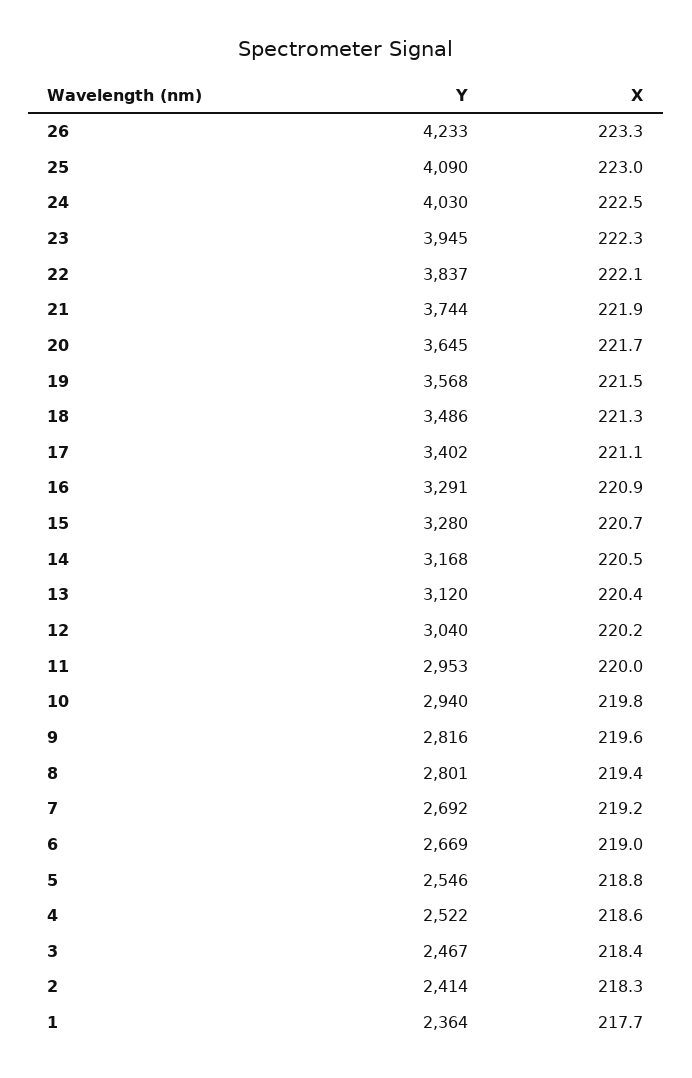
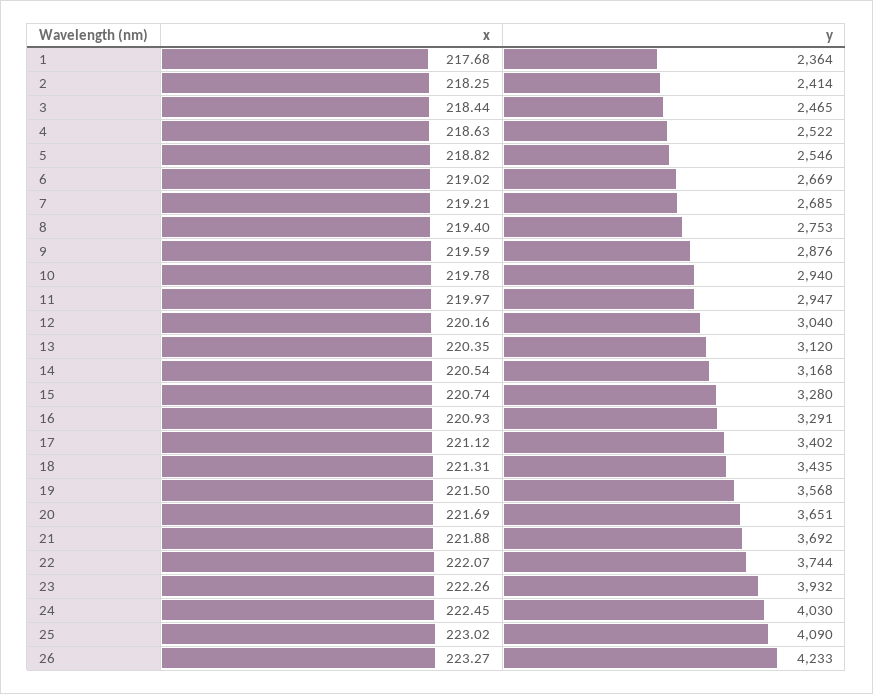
  {
    "Y": {
      "26": 4233,
      "25": 4090,
      "24": 4030,
-     "23": 3945,
+     "23": 3932,
-     "22": 3837,
+     "22": 3744,
-     "21": 3744,
+     "21": 3692,
-     "20": 3645,
+     "20": 3651,
      "19": 3568,
-     "18": 3486,
+     "18": 3435,
      "17": 3402,
      "16": 3291,
      "15": 3280,
      "14": 3168,
      "13": 3120,
      "12": 3040,
-     "11": 2953,
+     "11": 2947,
      "10": 2940,
-     "9": 2816,
+     "9": 2876,
-     "8": 2801,
+     "8": 2753,
-     "7": 2692,
+     "7": 2685,
      "6": 2669,
      "5": 2546,
      "4": 2522,
-     "3": 2467,
+     "3": 2465,
      "2": 2414,
      "1": 2364
    },
    "X": {
      "26": 223.27,
      "25": 223.02,
      "24": 222.45,
      "23": 222.26,
      "22": 222.07,
      "21": 221.88,
      "20": 221.69,
      "19": 221.5,
      "18": 221.31,
      "17": 221.12,
      "16": 220.93,
      "15": 220.74,
      "14": 220.54,
      "13": 220.35,
      "12": 220.16,
      "11": 219.97,
      "10": 219.78,
      "9": 219.59,
      "8": 219.4,
      "7": 219.21,
      "6": 219.02,
      "5": 218.82,
      "4": 218.63,
      "3": 218.44,
      "2": 218.25,
      "1": 217.68
    }
  }

